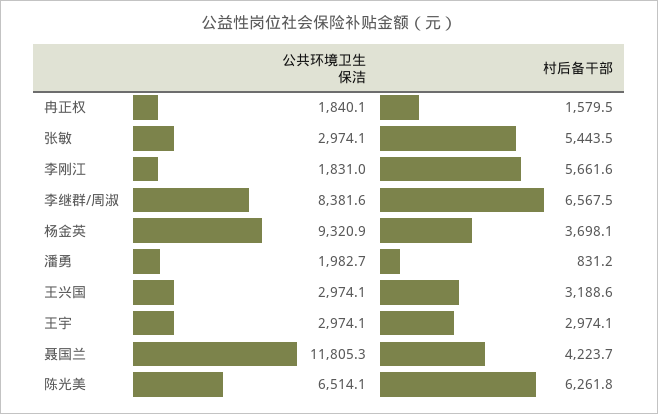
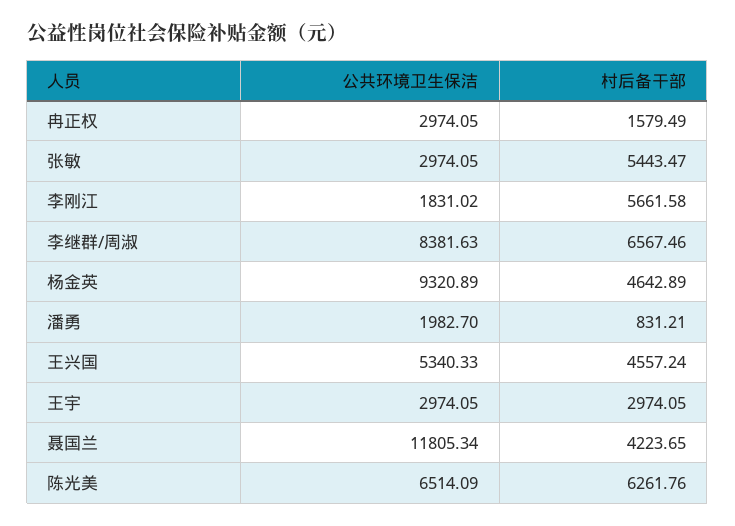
  {
    "公共环境卫生保洁": {
-     "冉正权": 1840.1,
+     "冉正权": 2974.05,
      "张敏": 2974.05,
      "李刚江": 1831.02,
      "李继群/周淑": 8381.63,
      "杨金英": 9320.89,
      "潘勇": 1982.7,
-     "王兴国": 2974.1,
+     "王兴国": 5340.33,
      "王宇": 2974.05,
      "聂国兰": 11805.34,
      "陈光美": 6514.09
    },
    "村后备干部": {
      "冉正权": 1579.49,
      "张敏": 5443.47,
      "李刚江": 5661.58,
      "李继群/周淑": 6567.46,
-     "杨金英": 3698.1,
+     "杨金英": 4642.89,
      "潘勇": 831.21,
-     "王兴国": 3188.6,
+     "王兴国": 4557.24,
      "王宇": 2974.05,
      "聂国兰": 4223.65,
      "陈光美": 6261.76
    }
  }

